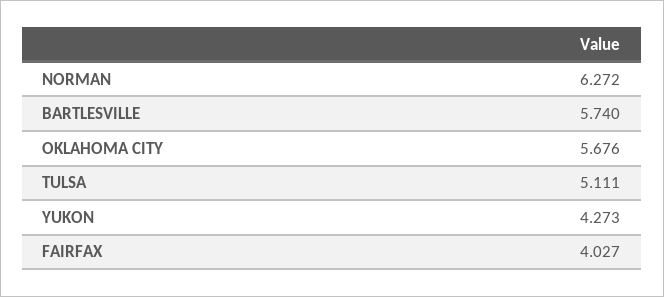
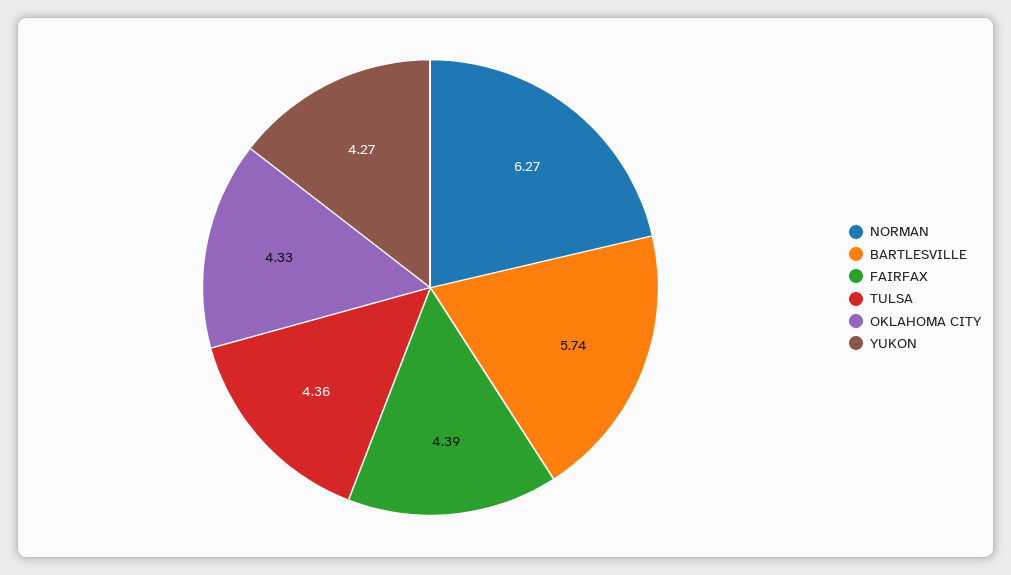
  {
    "NORMAN": 6.272,
    "BARTLESVILLE": 5.74,
-   "OKLAHOMA CITY": 5.676,
+   "OKLAHOMA CITY": 4.33,
-   "TULSA": 5.111,
+   "TULSA": 4.36,
    "YUKON": 4.273,
-   "FAIRFAX": 4.027
+   "FAIRFAX": 4.39
  }

